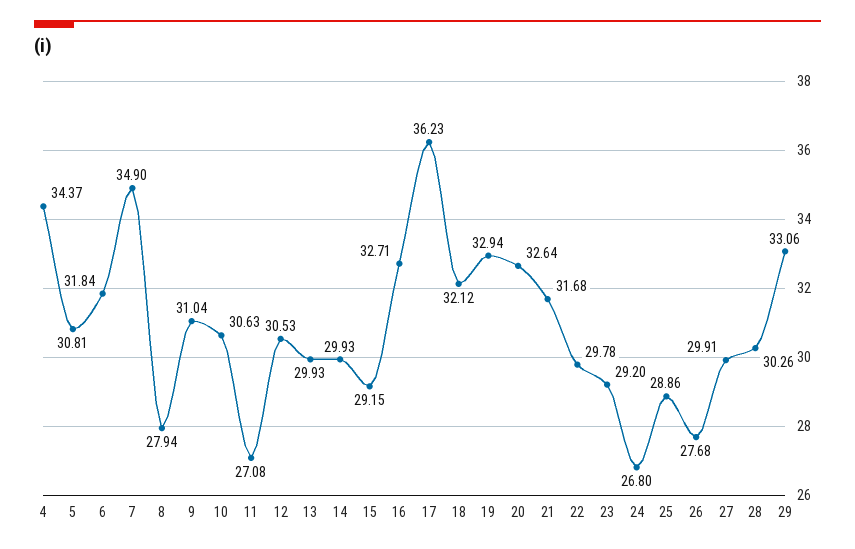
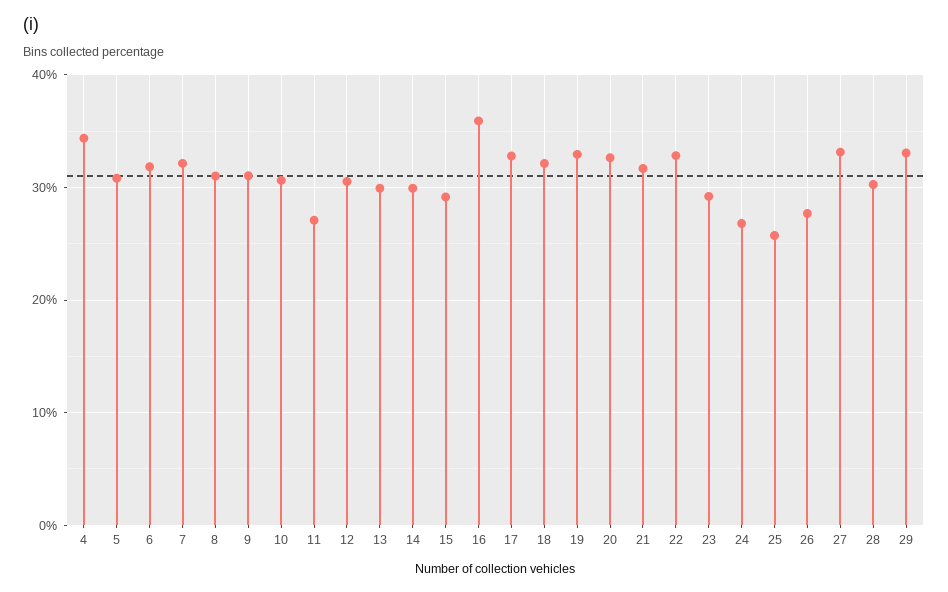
  {
    "4": 34.37,
    "5": 30.81,
    "6": 31.84,
-   "7": 34.9,
+   "7": 32,
-   "8": 27.94,
+   "8": 31,
    "9": 31.04,
    "10": 30.63,
    "11": 27.08,
    "12": 30.53,
    "13": 29.93,
    "14": 29.93,
    "15": 29.15,
-   "16": 32.71,
+   "16": 36,
-   "17": 36.23,
+   "17": 33,
    "18": 32.12,
    "19": 32.94,
    "20": 32.64,
    "21": 31.68,
-   "22": 29.78,
+   "22": 33,
    "23": 29.2,
    "24": 26.8,
-   "25": 28.86,
+   "25": 26,
    "26": 27.68,
-   "27": 29.91,
+   "27": 33,
    "28": 30.26,
    "29": 33.06
  }

